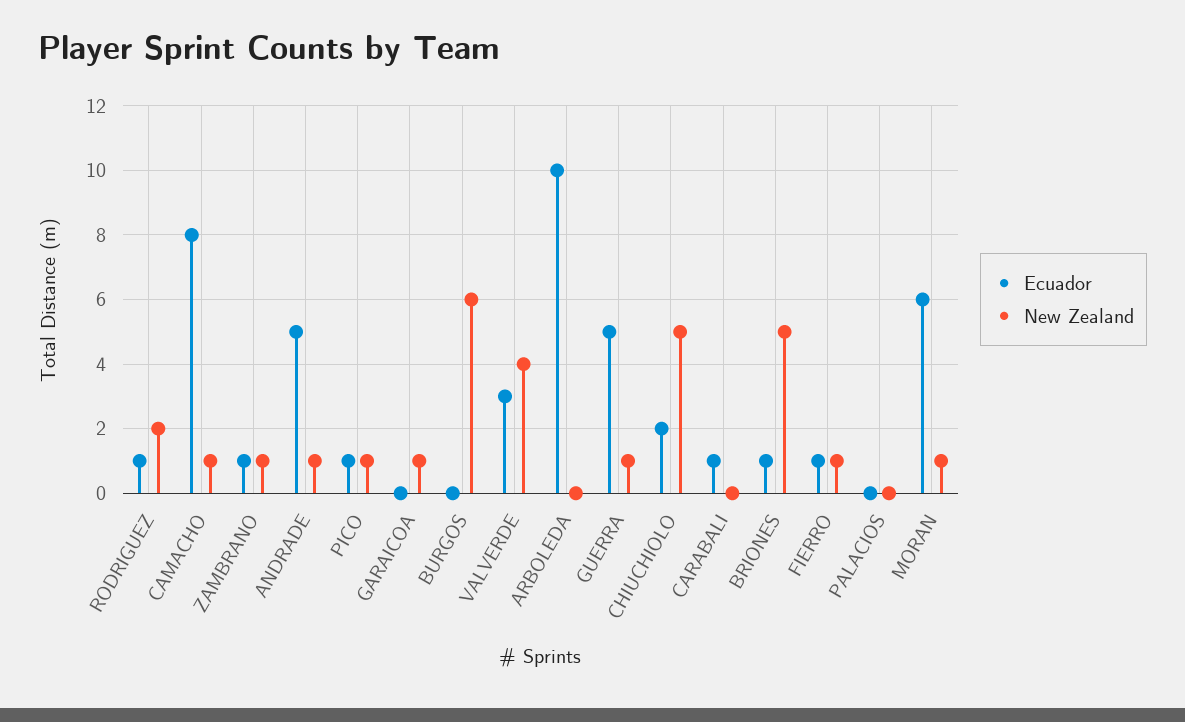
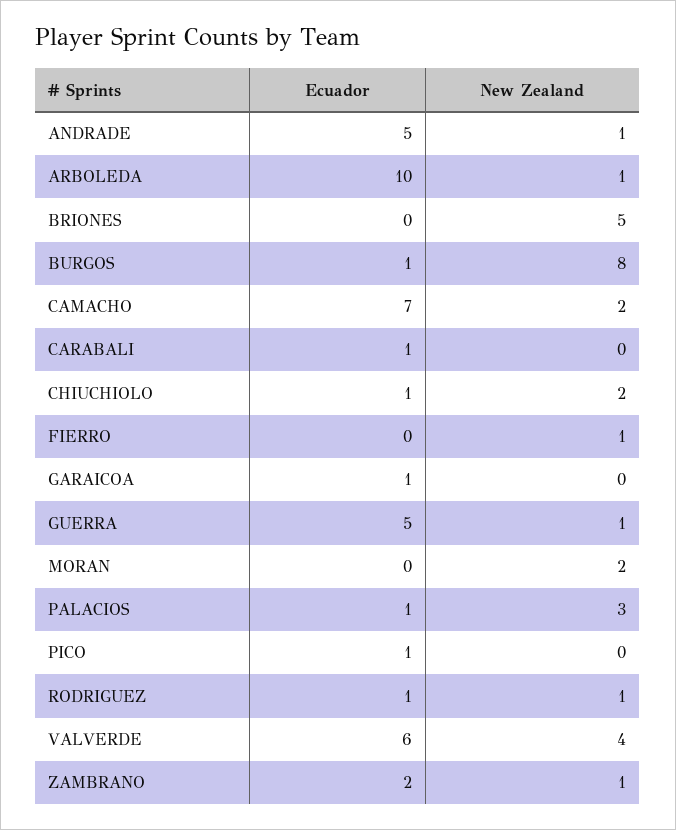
  {
    "Ecuador": {
      "RODRIGUEZ": 1,
-     "CAMACHO": 8,
+     "CAMACHO": 7,
-     "ZAMBRANO": 1,
+     "ZAMBRANO": 2,
      "ANDRADE": 5,
      "PICO": 1,
-     "GARAICOA": 0,
+     "GARAICOA": 1,
-     "BURGOS": 0,
+     "BURGOS": 1,
-     "VALVERDE": 3,
+     "VALVERDE": 6,
      "ARBOLEDA": 10,
      "GUERRA": 5,
-     "CHIUCHIOLO": 2,
+     "CHIUCHIOLO": 1,
      "CARABALI": 1,
-     "BRIONES": 1,
+     "BRIONES": 0,
-     "FIERRO": 1,
+     "FIERRO": 0,
-     "PALACIOS": 0,
+     "PALACIOS": 1,
-     "MORAN": 6
+     "MORAN": 0
    },
    "New Zealand": {
-     "RODRIGUEZ": 2,
+     "RODRIGUEZ": 1,
-     "CAMACHO": 1,
+     "CAMACHO": 2,
      "ZAMBRANO": 1,
      "ANDRADE": 1,
-     "PICO": 1,
+     "PICO": 0,
-     "GARAICOA": 1,
+     "GARAICOA": 0,
-     "BURGOS": 6,
+     "BURGOS": 8,
      "VALVERDE": 4,
-     "ARBOLEDA": 0,
+     "ARBOLEDA": 1,
      "GUERRA": 1,
-     "CHIUCHIOLO": 5,
+     "CHIUCHIOLO": 2,
      "CARABALI": 0,
      "BRIONES": 5,
      "FIERRO": 1,
-     "PALACIOS": 0,
+     "PALACIOS": 3,
-     "MORAN": 1
+     "MORAN": 2
    }
  }

